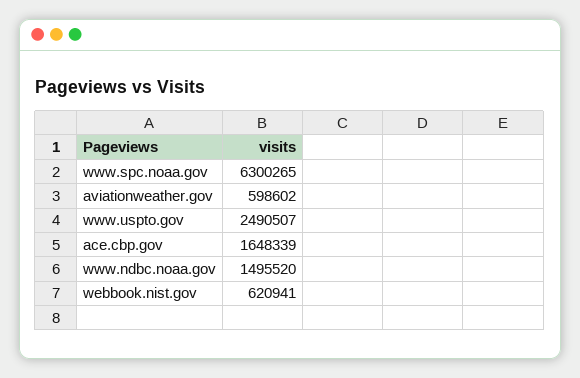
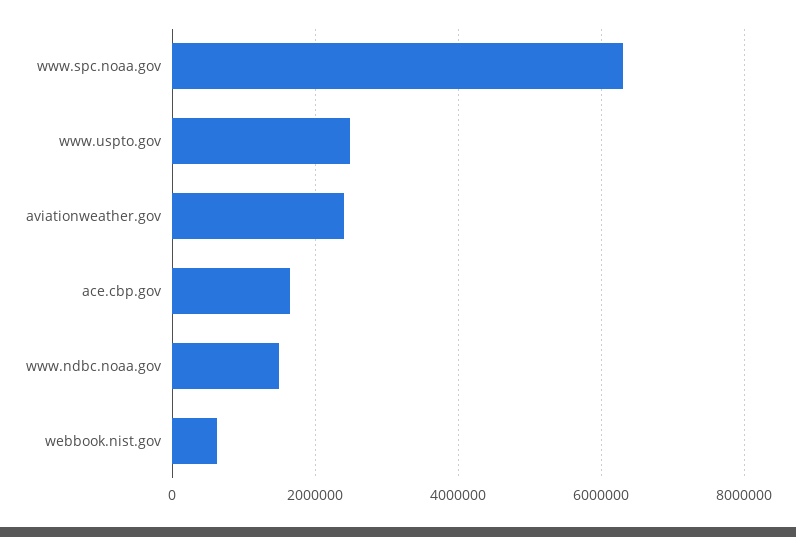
  {
    "www.spc.noaa.gov": 6300265,
-   "aviationweather.gov": 598602,
+   "aviationweather.gov": 2400000,
    "www.uspto.gov": 2490507,
    "ace.cbp.gov": 1648339,
    "www.ndbc.noaa.gov": 1495520,
    "webbook.nist.gov": 620941
  }

